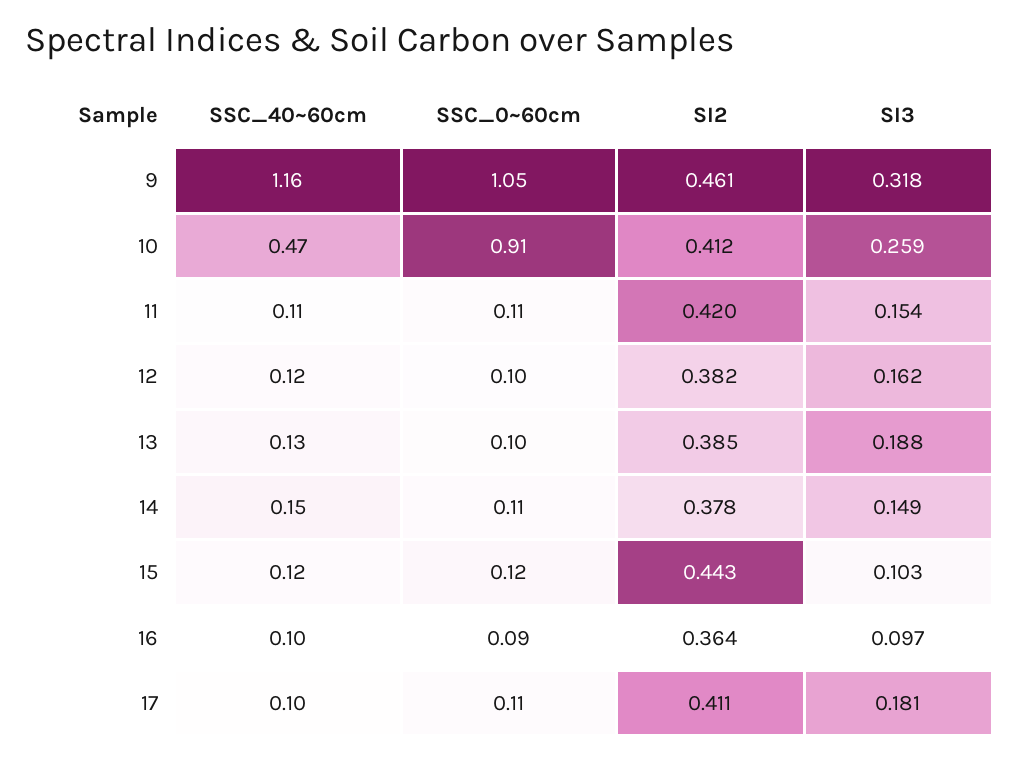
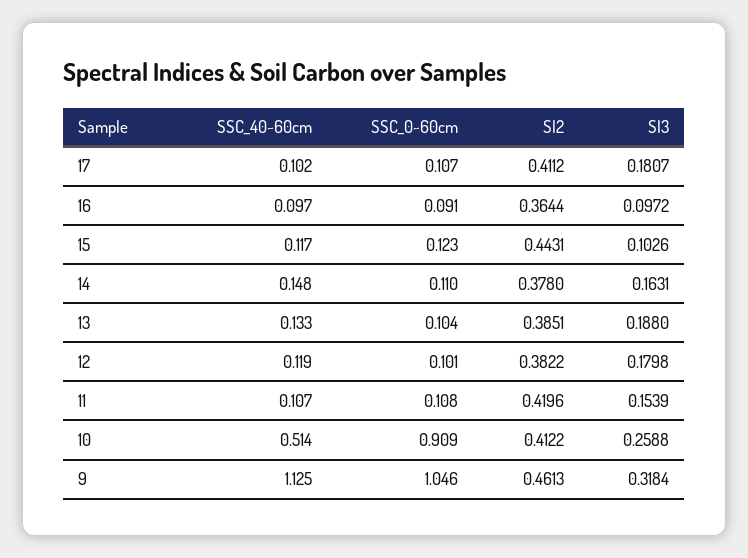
  {
    "SSC_40~60cm": {
-     "9": 1.16,
+     "9": 1.125,
-     "10": 0.47,
+     "10": 0.514,
      "11": 0.107,
      "12": 0.119,
      "13": 0.133,
      "14": 0.148,
      "15": 0.117,
      "16": 0.097,
      "17": 0.102
    },
    "SSC_0~60cm": {
      "9": 1.046,
      "10": 0.909,
      "11": 0.108,
      "12": 0.101,
      "13": 0.104,
      "14": 0.11,
      "15": 0.123,
      "16": 0.091,
      "17": 0.107
    },
    "SI2": {
      "9": 0.4613,
      "10": 0.4122,
      "11": 0.4196,
      "12": 0.3822,
      "13": 0.3851,
      "14": 0.378,
      "15": 0.4431,
      "16": 0.3644,
      "17": 0.4112
    },
    "SI3": {
      "9": 0.3184,
      "10": 0.2588,
      "11": 0.1539,
-     "12": 0.162,
+     "12": 0.1798,
      "13": 0.188,
-     "14": 0.149,
+     "14": 0.1631,
      "15": 0.1026,
      "16": 0.0972,
      "17": 0.1807
    }
  }

